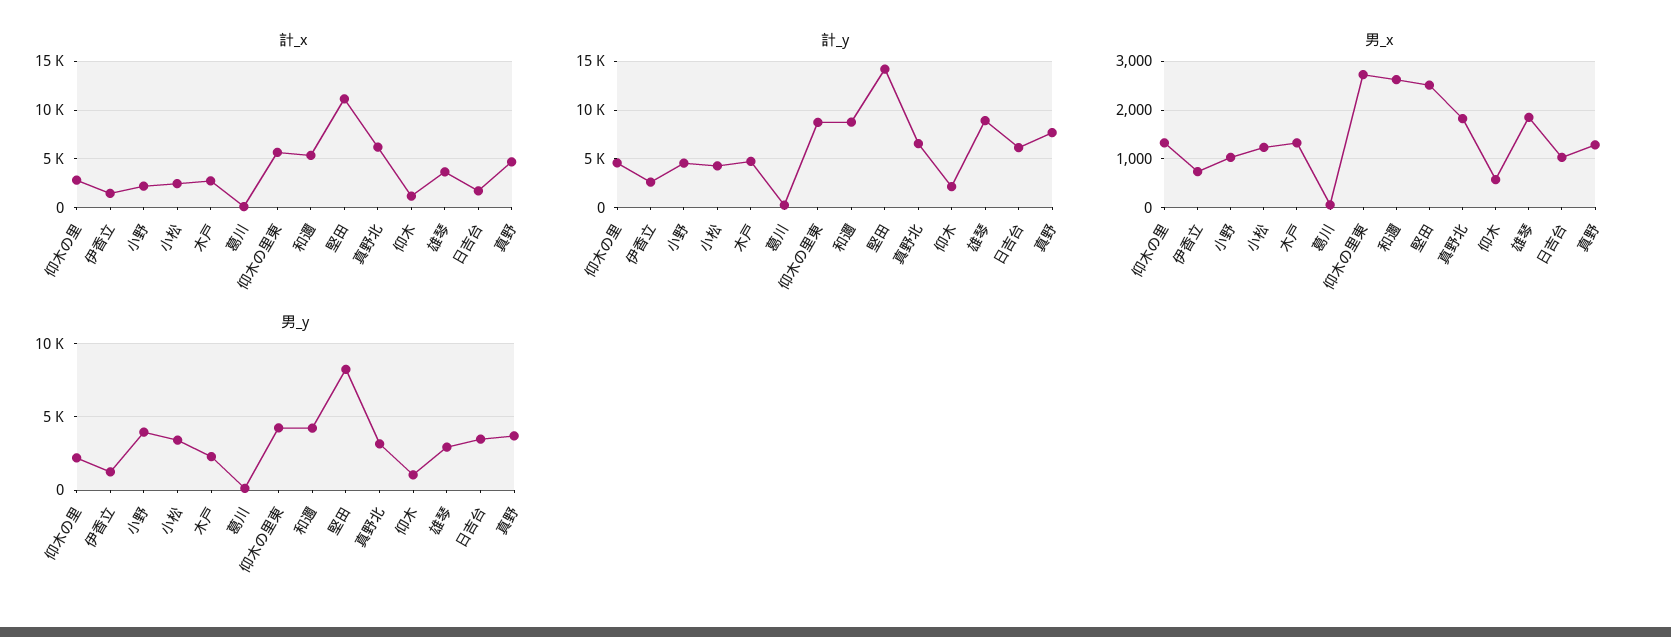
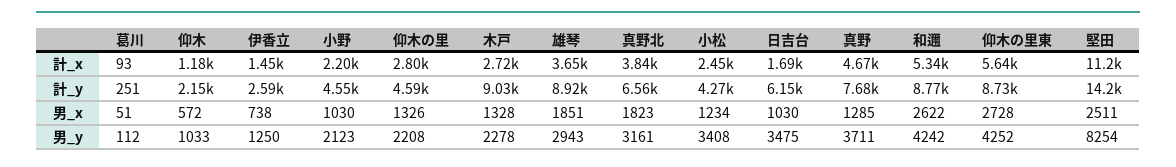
  {
    "計_x": {
      "仰木の里": 2800,
      "伊香立": 1450,
      "小野": 2200,
      "小松": 2450,
      "木戸": 2720,
      "葛川": 93,
      "仰木の里東": 5640,
      "和邇": 5340,
      "堅田": 11200,
-     "真野北": 6000,
+     "真野北": 3840,
      "仰木": 1180,
      "雄琴": 3650,
      "日吉台": 1690,
      "真野": 4670
    },
    "計_y": {
      "仰木の里": 4590,
      "伊香立": 2590,
      "小野": 4550,
      "小松": 4270,
-     "木戸": 5000,
+     "木戸": 9030,
      "葛川": 251,
      "仰木の里東": 8730,
      "和邇": 8770,
      "堅田": 14200,
      "真野北": 6560,
      "仰木": 2150,
      "雄琴": 8920,
      "日吉台": 6150,
      "真野": 7680
    },
    "男_x": {
      "仰木の里": 1326,
      "伊香立": 738,
      "小野": 1030,
      "小松": 1234,
      "木戸": 1328,
      "葛川": 51,
      "仰木の里東": 2728,
      "和邇": 2622,
      "堅田": 2511,
      "真野北": 1823,
      "仰木": 572,
      "雄琴": 1851,
      "日吉台": 1030,
      "真野": 1285
    },
    "男_y": {
      "仰木の里": 2208,
      "伊香立": 1250,
-     "小野": 4000,
+     "小野": 2123,
      "小松": 3408,
      "木戸": 2278,
      "葛川": 112,
      "仰木の里東": 4252,
      "和邇": 4242,
      "堅田": 8254,
      "真野北": 3161,
      "仰木": 1033,
      "雄琴": 2943,
      "日吉台": 3475,
      "真野": 3711
    }
  }

